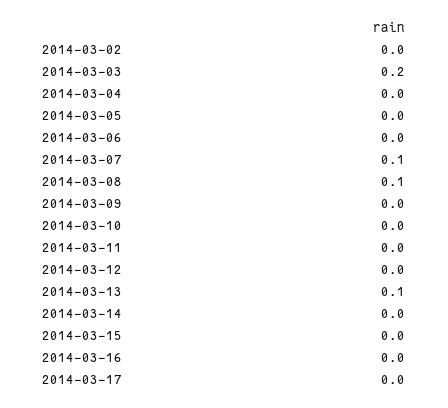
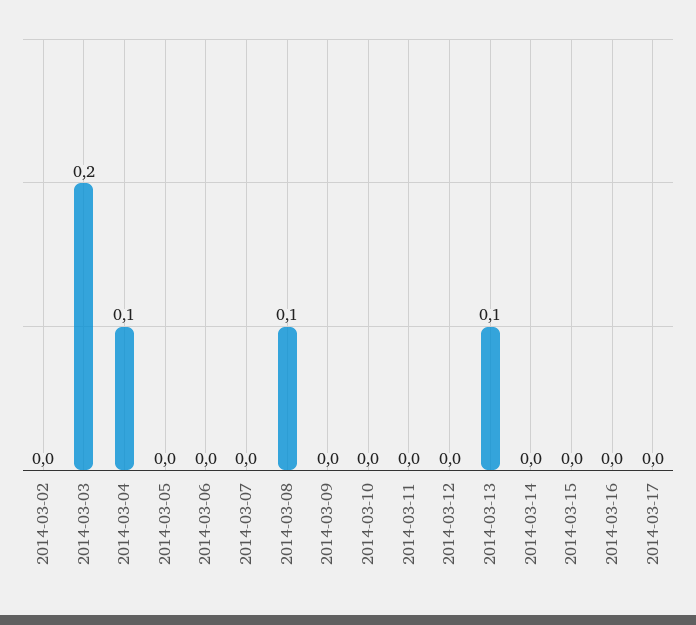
  {
    "2014-03-02": 0,
    "2014-03-03": 0.2,
-   "2014-03-04": 0,
+   "2014-03-04": 0.1,
    "2014-03-05": 0,
    "2014-03-06": 0,
-   "2014-03-07": 0.1,
+   "2014-03-07": 0,
    "2014-03-08": 0.1,
    "2014-03-09": 0,
    "2014-03-10": 0,
    "2014-03-11": 0,
    "2014-03-12": 0,
    "2014-03-13": 0.1,
    "2014-03-14": 0,
    "2014-03-15": 0,
    "2014-03-16": 0,
    "2014-03-17": 0
  }

